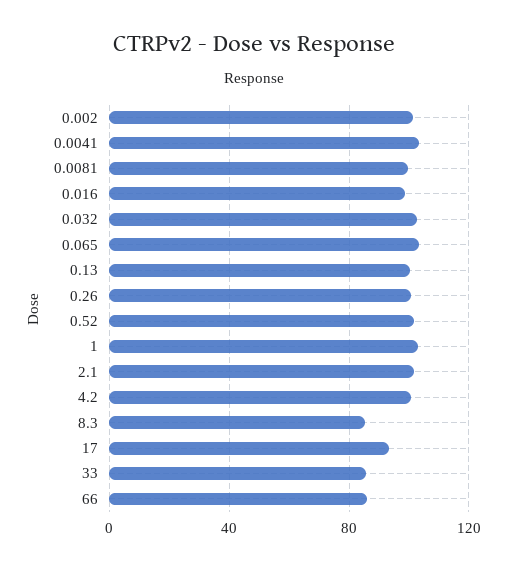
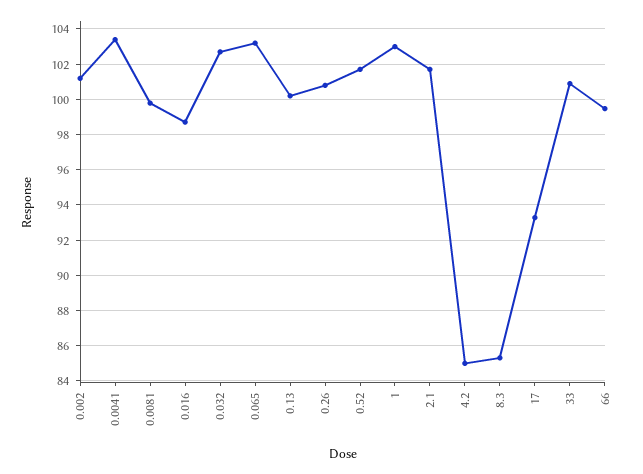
  {
    "0.002": 101,
    "0.0041": 103.5,
    "0.0081": 100,
    "0.016": 98.5,
    "0.032": 102.5,
    "0.065": 103,
    "0.13": 100,
    "0.26": 101,
    "0.52": 101.5,
    "1": 103,
    "2.1": 101.5,
-   "4.2": 100,
+   "4.2": 85,
    "8.3": 85.5,
    "17": 93.5,
-   "33": 85,
+   "33": 101,
-   "66": 85
+   "66": 99.5
  }

